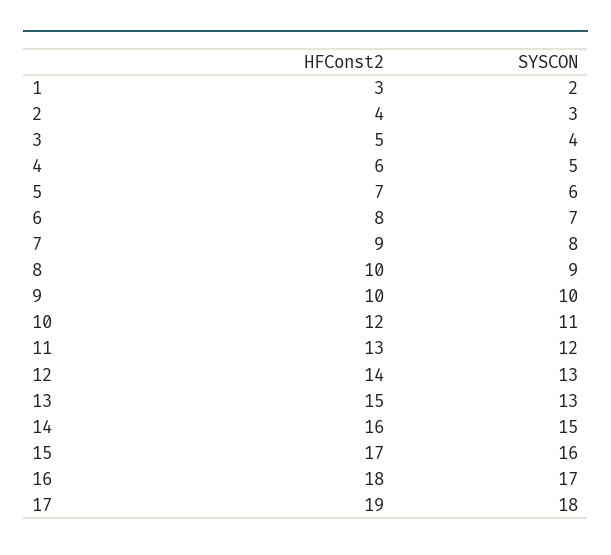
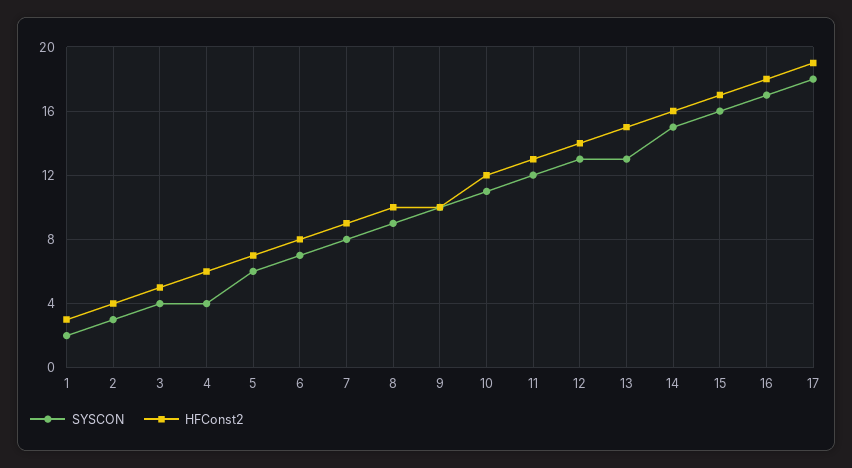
  {
    "HFConst2": {
      "1": 3,
      "2": 4,
      "3": 5,
      "4": 6,
      "5": 7,
      "6": 8,
      "7": 9,
      "8": 10,
      "9": 10,
      "10": 12,
      "11": 13,
      "12": 14,
      "13": 15,
      "14": 16,
      "15": 17,
      "16": 18,
      "17": 19
    },
    "SYSCON": {
      "1": 2,
      "2": 3,
      "3": 4,
-     "4": 5,
+     "4": 4,
      "5": 6,
      "6": 7,
      "7": 8,
      "8": 9,
      "9": 10,
      "10": 11,
      "11": 12,
      "12": 13,
      "13": 13,
      "14": 15,
      "15": 16,
      "16": 17,
      "17": 18
    }
  }

